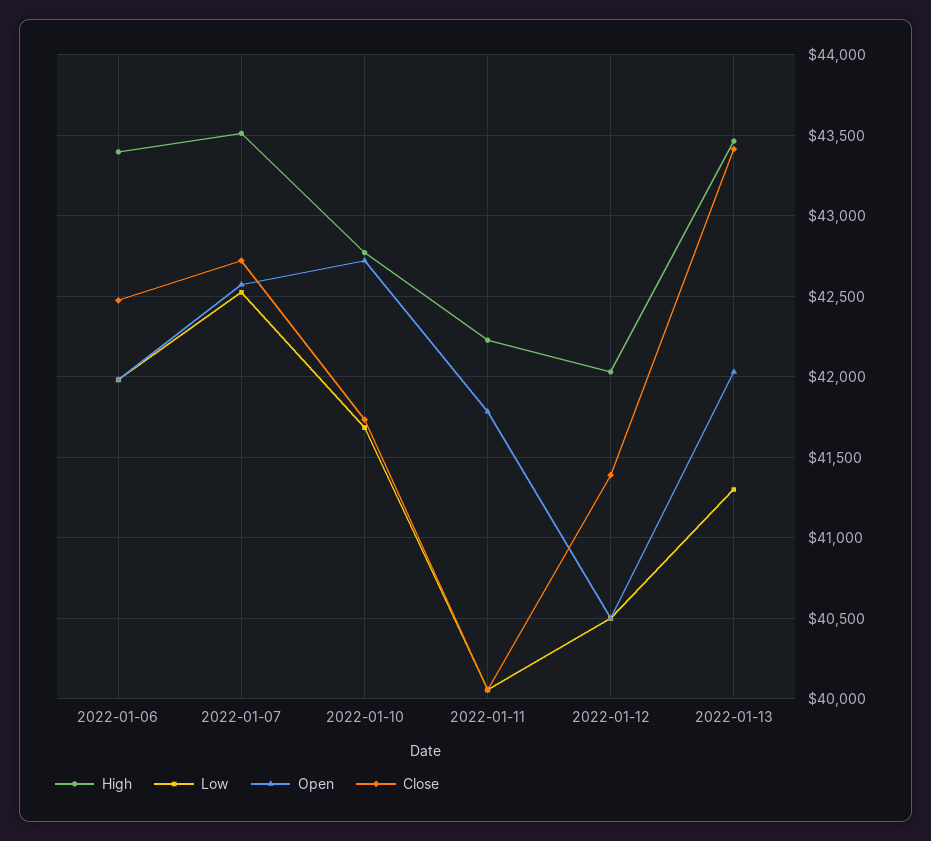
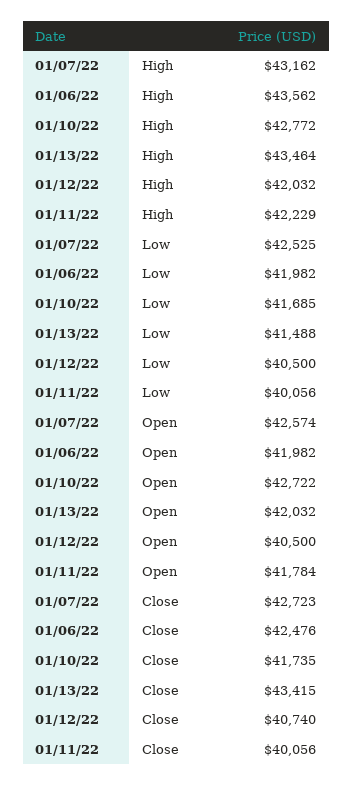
  {
    "High": {
-     "2022-01-06": 43400,
+     "2022-01-06": 43562,
-     "2022-01-07": 43500,
+     "2022-01-07": 43162,
      "2022-01-10": 42772,
      "2022-01-11": 42229,
      "2022-01-12": 42032,
      "2022-01-13": 43464
    },
    "Low": {
      "2022-01-06": 41982,
      "2022-01-07": 42525,
      "2022-01-10": 41685,
      "2022-01-11": 40056,
      "2022-01-12": 40500,
-     "2022-01-13": 41300
+     "2022-01-13": 41488
    },
    "Open": {
      "2022-01-06": 41982,
      "2022-01-07": 42574,
      "2022-01-10": 42722,
      "2022-01-11": 41784,
      "2022-01-12": 40500,
      "2022-01-13": 42032
    },
    "Close": {
      "2022-01-06": 42476,
      "2022-01-07": 42723,
      "2022-01-10": 41735,
      "2022-01-11": 40056,
-     "2022-01-12": 41400,
+     "2022-01-12": 40740,
      "2022-01-13": 43415
    }
  }

